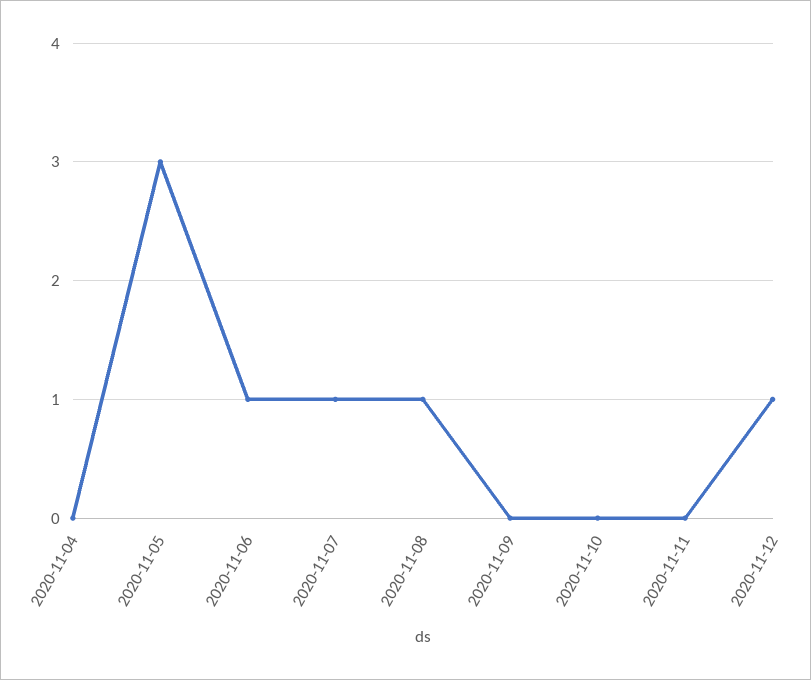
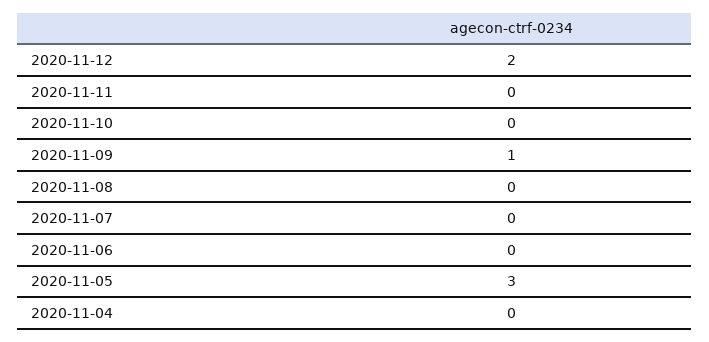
  {
    "2020-11-04": 0,
    "2020-11-05": 3,
-   "2020-11-06": 1,
+   "2020-11-06": 0,
-   "2020-11-07": 1,
+   "2020-11-07": 0,
-   "2020-11-08": 1,
+   "2020-11-08": 0,
-   "2020-11-09": 0,
+   "2020-11-09": 1,
    "2020-11-10": 0,
    "2020-11-11": 0,
-   "2020-11-12": 1
+   "2020-11-12": 2
  }

